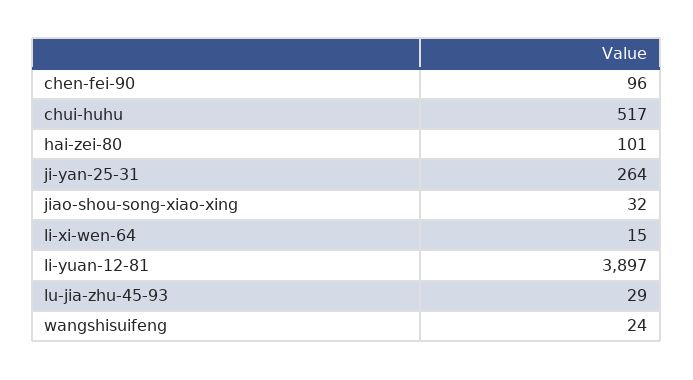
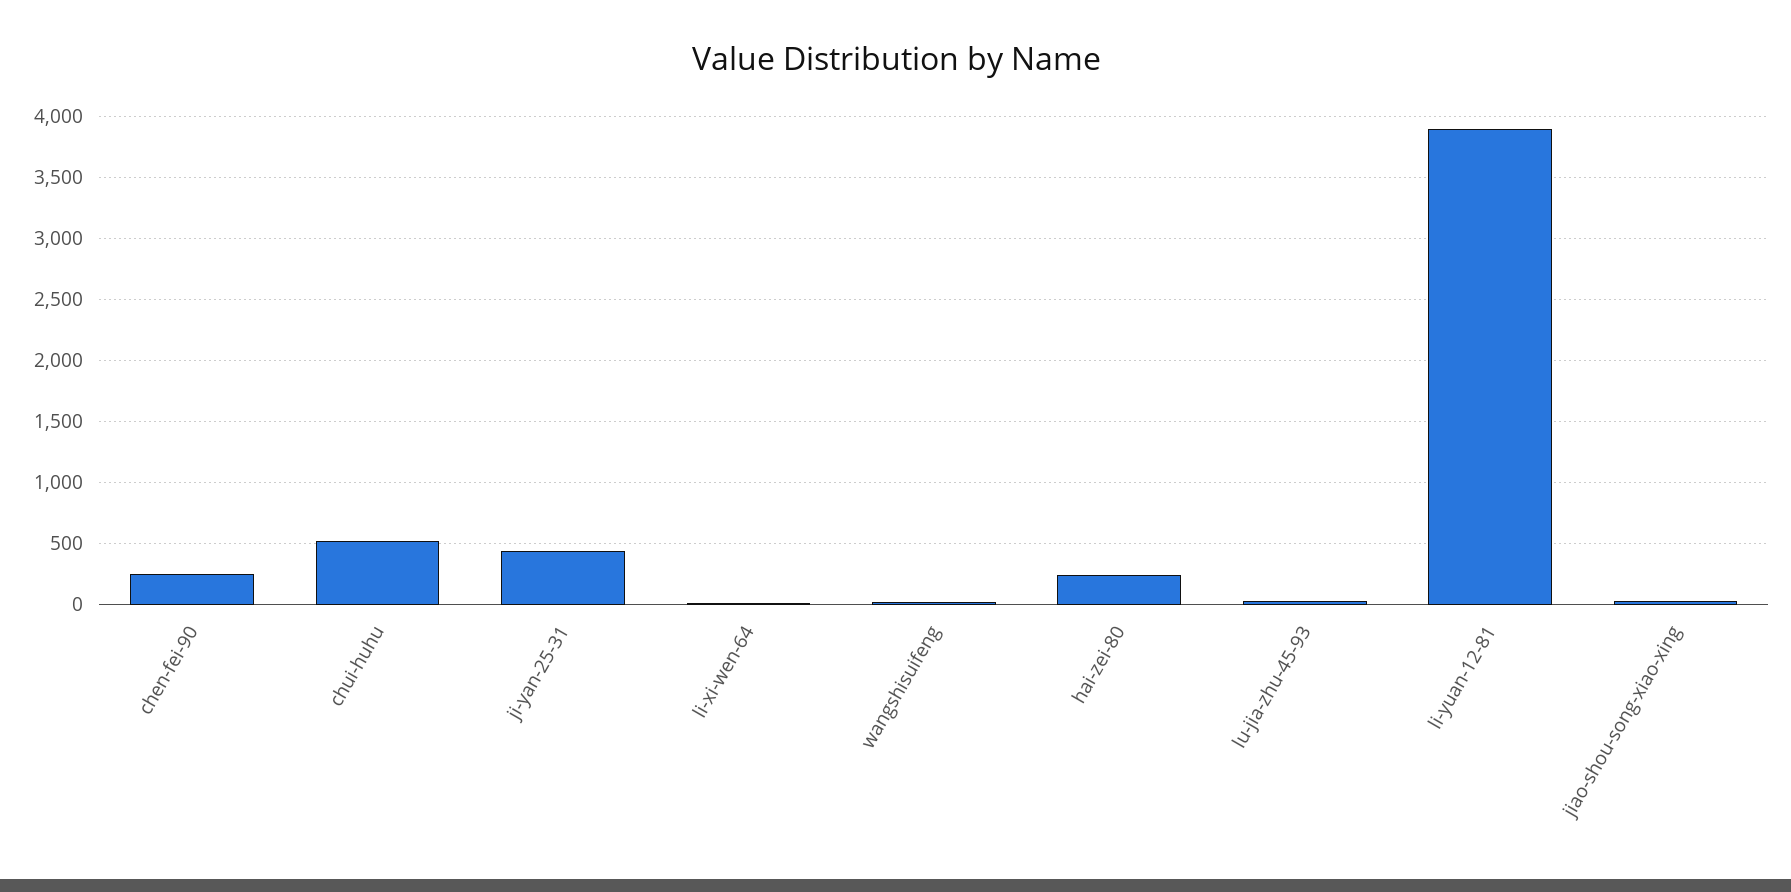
  {
-   "chen-fei-90": 96,
+   "chen-fei-90": 250,
    "chui-huhu": 517,
-   "hai-zei-80": 101,
+   "hai-zei-80": 250,
-   "ji-yan-25-31": 264,
+   "ji-yan-25-31": 450,
    "jiao-shou-song-xiao-xing": 32,
    "li-xi-wen-64": 15,
    "li-yuan-12-81": 3897,
    "lu-jia-zhu-45-93": 29,
    "wangshisuifeng": 24
  }

